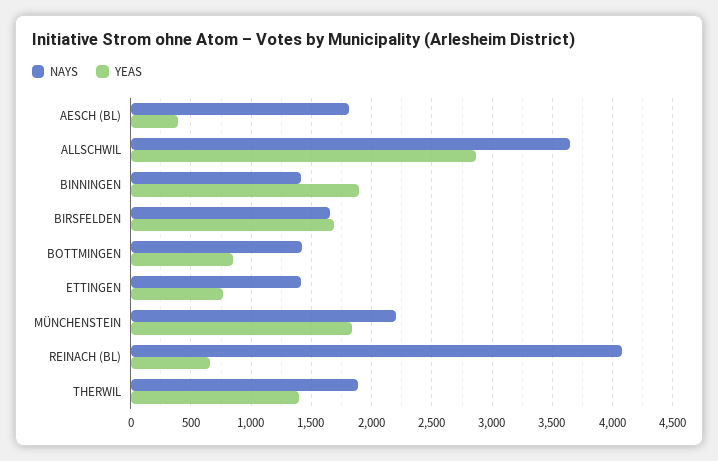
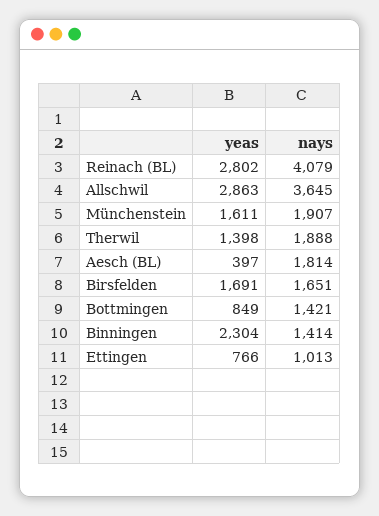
  {
    "NAYS": {
      "AESCH (BL)": 1814,
      "ALLSCHWIL": 3645,
      "BINNINGEN": 1414,
      "BIRSFELDEN": 1651,
      "BOTTMINGEN": 1421,
-     "ETTINGEN": 1400,
+     "ETTINGEN": 1013,
-     "MÜNCHENSTEIN": 2200,
+     "MÜNCHENSTEIN": 1907,
      "REINACH (BL)": 4079,
      "THERWIL": 1888
    },
    "YEAS": {
      "AESCH (BL)": 397,
      "ALLSCHWIL": 2863,
-     "BINNINGEN": 1900,
+     "BINNINGEN": 2304,
      "BIRSFELDEN": 1691,
      "BOTTMINGEN": 849,
      "ETTINGEN": 766,
-     "MÜNCHENSTEIN": 1850,
+     "MÜNCHENSTEIN": 1611,
-     "REINACH (BL)": 650,
+     "REINACH (BL)": 2802,
      "THERWIL": 1398
    }
  }

